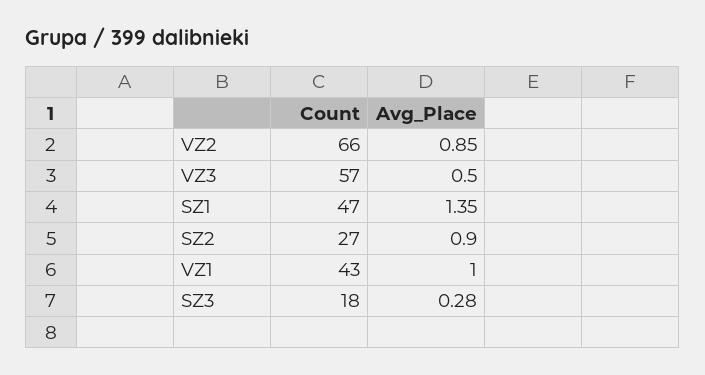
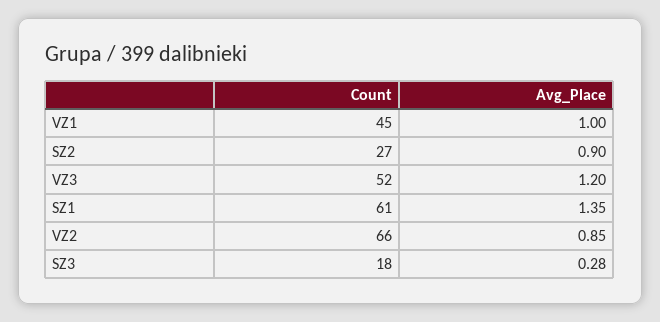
  {
    "Count": {
      "VZ2": 66,
-     "VZ3": 57,
+     "VZ3": 52,
-     "SZ1": 47,
+     "SZ1": 61,
      "SZ2": 27,
-     "VZ1": 43,
+     "VZ1": 45,
      "SZ3": 18
    },
    "Avg_Place": {
      "VZ2": 0.85,
-     "VZ3": 0.5,
+     "VZ3": 1.2,
      "SZ1": 1.35,
      "SZ2": 0.9,
      "VZ1": 1,
      "SZ3": 0.28
    }
  }

